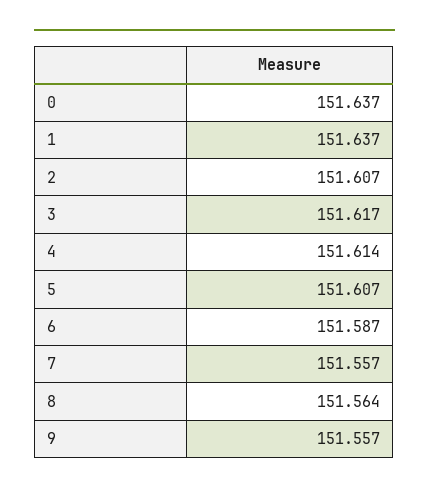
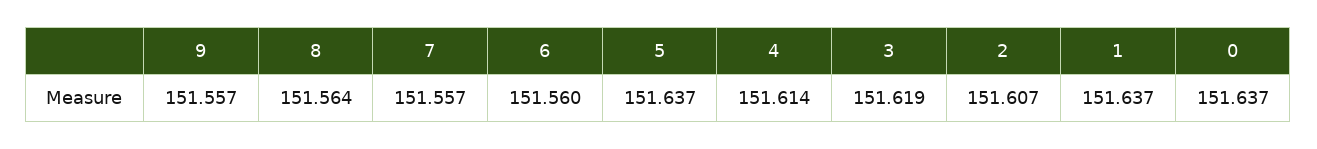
  {
    "0": 151.637,
    "1": 151.637,
    "2": 151.607,
-   "3": 151.617,
+   "3": 151.619,
    "4": 151.614,
-   "5": 151.607,
+   "5": 151.637,
-   "6": 151.587,
+   "6": 151.56,
    "7": 151.557,
    "8": 151.564,
    "9": 151.557
  }

